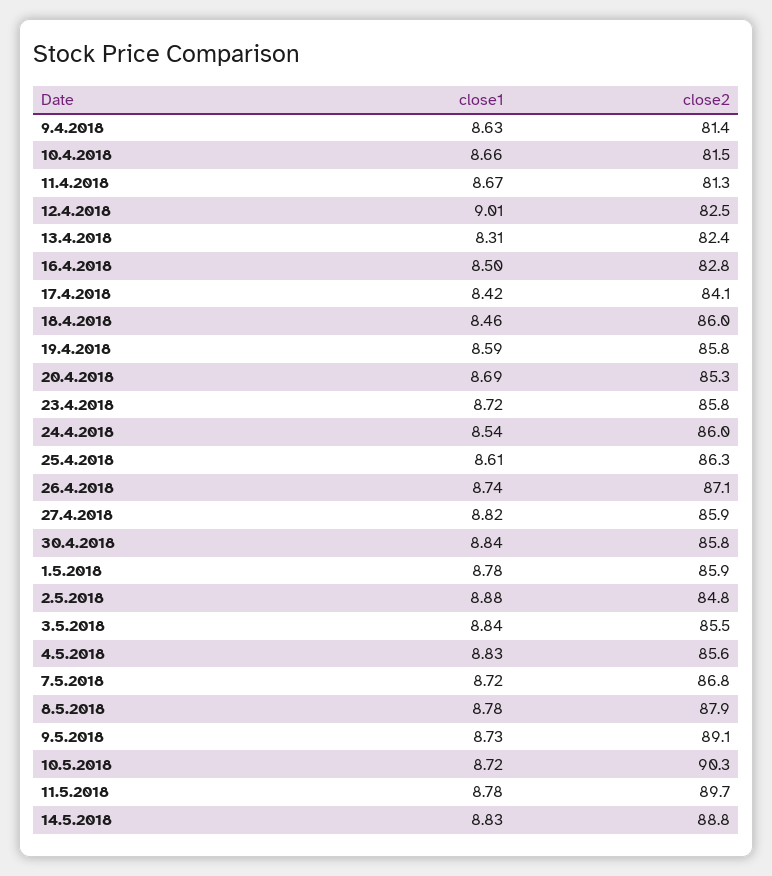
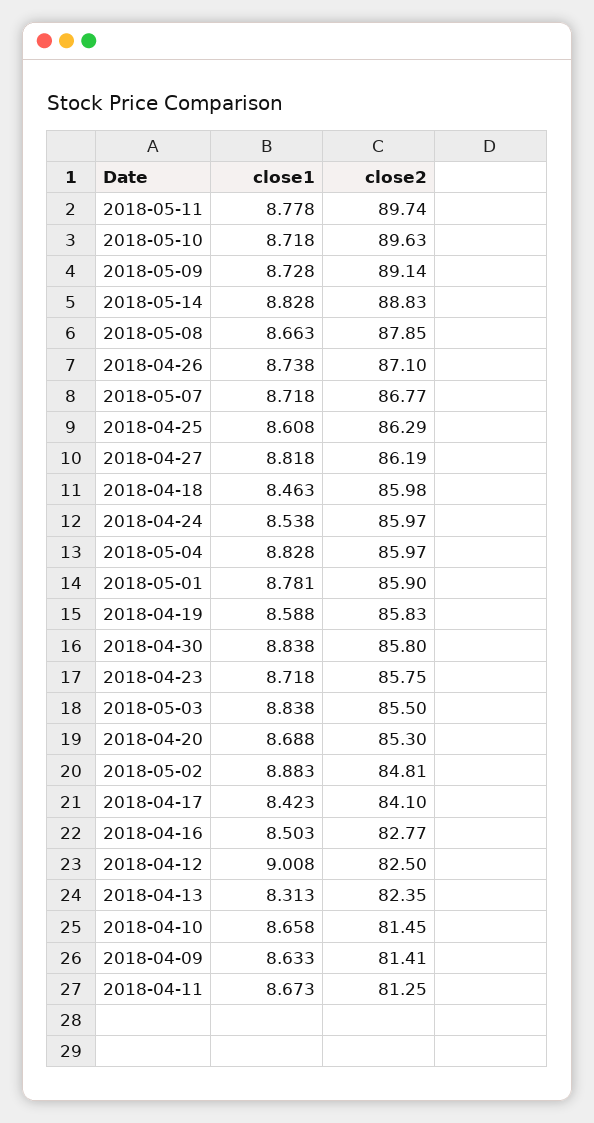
  {
    "close1": {
      "9.4.2018": 8.633,
      "10.4.2018": 8.658,
      "11.4.2018": 8.673,
      "12.4.2018": 9.008,
      "13.4.2018": 8.313,
      "16.4.2018": 8.503,
      "17.4.2018": 8.423,
      "18.4.2018": 8.463,
      "19.4.2018": 8.588,
      "20.4.2018": 8.688,
      "23.4.2018": 8.718,
      "24.4.2018": 8.538,
      "25.4.2018": 8.608,
      "26.4.2018": 8.738,
      "27.4.2018": 8.818,
      "30.4.2018": 8.838,
      "1.5.2018": 8.781,
      "2.5.2018": 8.883,
      "3.5.2018": 8.838,
      "4.5.2018": 8.828,
      "7.5.2018": 8.718,
-     "8.5.2018": 8.78,
+     "8.5.2018": 8.663,
      "9.5.2018": 8.728,
      "10.5.2018": 8.718,
      "11.5.2018": 8.778,
      "14.5.2018": 8.828
    },
    "close2": {
      "9.4.2018": 81.41,
      "10.4.2018": 81.45,
      "11.4.2018": 81.25,
      "12.4.2018": 82.5,
      "13.4.2018": 82.35,
      "16.4.2018": 82.77,
      "17.4.2018": 84.1,
      "18.4.2018": 85.98,
      "19.4.2018": 85.83,
      "20.4.2018": 85.3,
      "23.4.2018": 85.75,
      "24.4.2018": 85.97,
      "25.4.2018": 86.29,
      "26.4.2018": 87.1,
-     "27.4.2018": 85.9,
+     "27.4.2018": 86.19,
      "30.4.2018": 85.8,
      "1.5.2018": 85.9,
      "2.5.2018": 84.81,
      "3.5.2018": 85.5,
-     "4.5.2018": 85.6,
+     "4.5.2018": 85.97,
      "7.5.2018": 86.77,
      "8.5.2018": 87.85,
      "9.5.2018": 89.14,
-     "10.5.2018": 90.3,
+     "10.5.2018": 89.63,
      "11.5.2018": 89.74,
      "14.5.2018": 88.83
    }
  }

